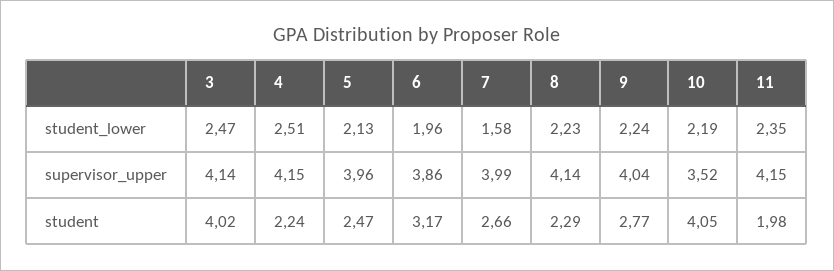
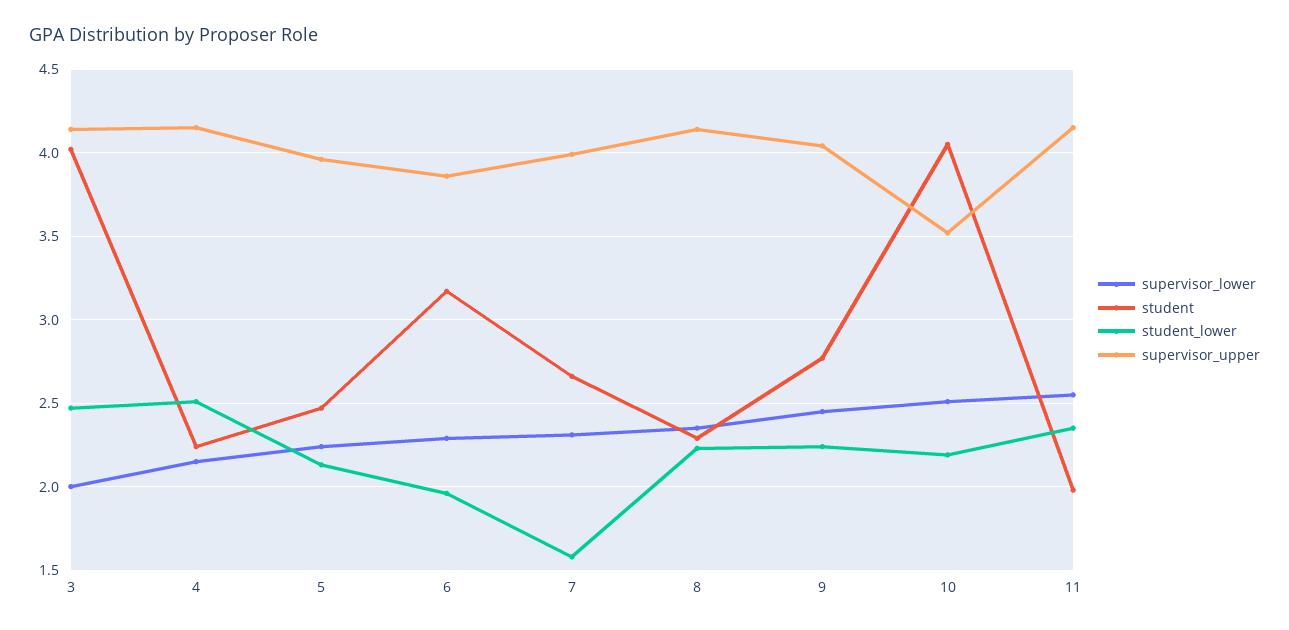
  {
    "student_lower": {
      "3": 2.47,
      "4": 2.51,
      "5": 2.13,
      "6": 1.96,
      "7": 1.58,
      "8": 2.23,
      "9": 2.24,
      "10": 2.19,
      "11": 2.35
    },
    "supervisor_upper": {
      "3": 4.14,
      "4": 4.15,
      "5": 3.96,
      "6": 3.86,
      "7": 3.99,
      "8": 4.14,
      "9": 4.04,
      "10": 3.52,
      "11": 4.15
    },
    "student": {
      "3": 4.02,
      "4": 2.24,
      "5": 2.47,
      "6": 3.17,
      "7": 2.66,
      "8": 2.29,
      "9": 2.77,
      "10": 4.05,
      "11": 1.98
-   }
+   },
+   "supervisor_lower": {
+     "3": 2,
+     "4": 2.15,
+     "5": 2.25,
+     "6": 2.3,
+     "7": 2.3,
+     "8": 2.35,
+     "9": 2.45,
+     "10": 2.5,
+     "11": 2.55
+   }
  }

